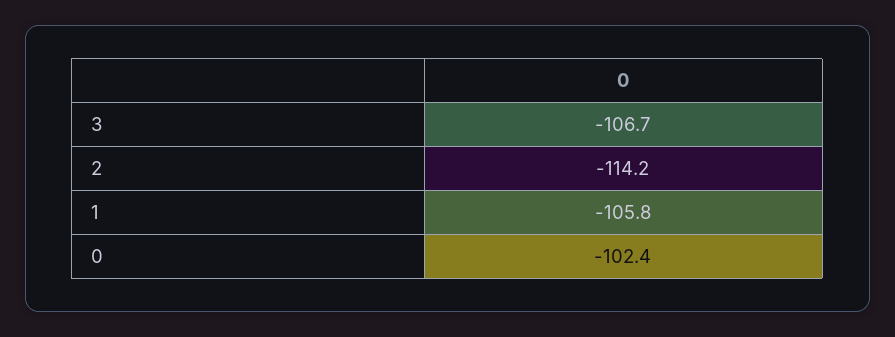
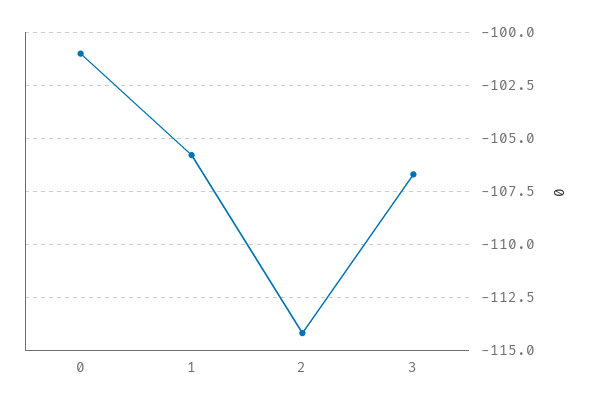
  {
    "3": -106.7,
    "2": -114.2,
    "1": -105.8,
-   "0": -102.4
+   "0": -101
  }

